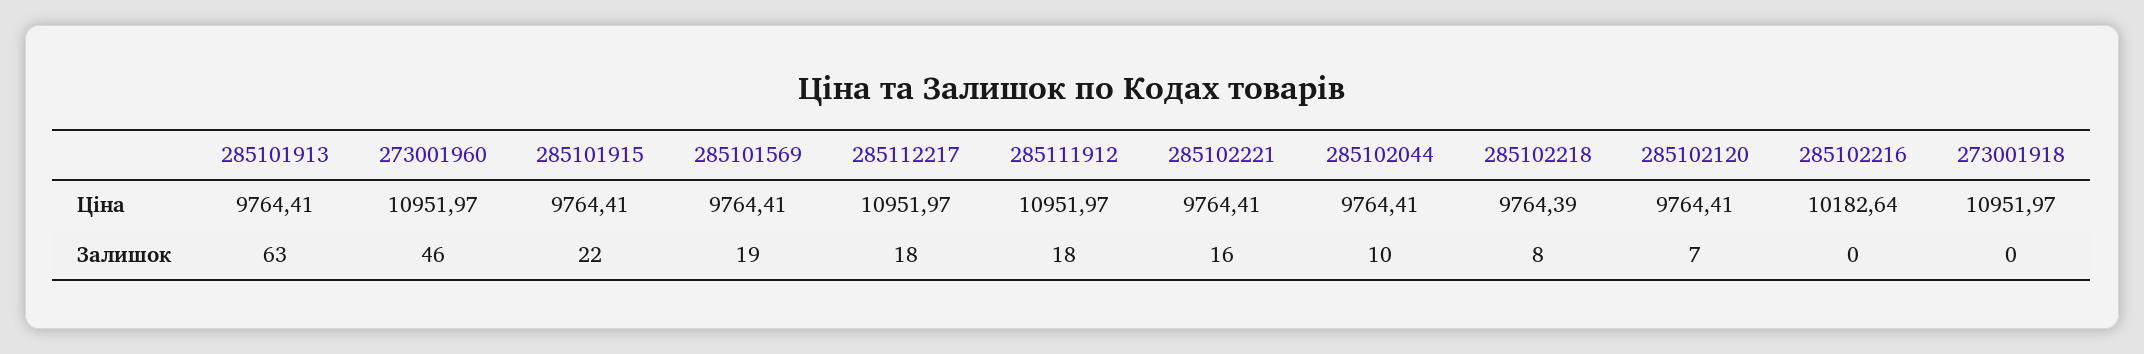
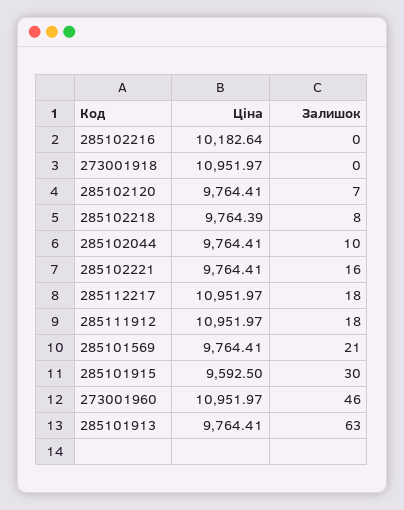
  {
    "285101913": {
      "Ціна": 9764.41,
      "Залишок": 63
    },
    "273001960": {
      "Ціна": 10951.97,
      "Залишок": 46
    },
    "285101915": {
-     "Ціна": 9764.41,
+     "Ціна": 9592.5,
-     "Залишок": 22
+     "Залишок": 30
    },
    "285101569": {
      "Ціна": 9764.41,
-     "Залишок": 19
+     "Залишок": 21
    },
    "285112217": {
      "Ціна": 10951.97,
      "Залишок": 18
    },
    "285111912": {
      "Ціна": 10951.97,
      "Залишок": 18
    },
    "285102221": {
      "Ціна": 9764.41,
      "Залишок": 16
    },
    "285102044": {
      "Ціна": 9764.41,
      "Залишок": 10
    },
    "285102218": {
      "Ціна": 9764.39,
      "Залишок": 8
    },
    "285102120": {
      "Ціна": 9764.41,
      "Залишок": 7
    },
    "285102216": {
      "Ціна": 10182.64,
      "Залишок": 0
    },
    "273001918": {
      "Ціна": 10951.97,
      "Залишок": 0
    }
  }

